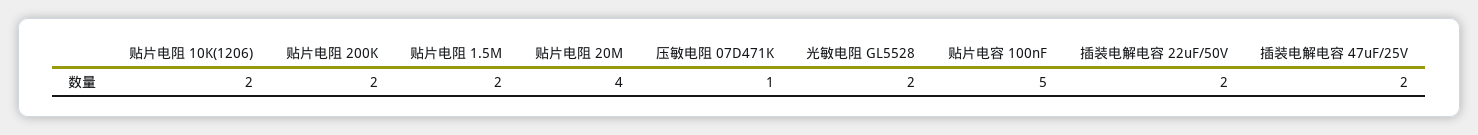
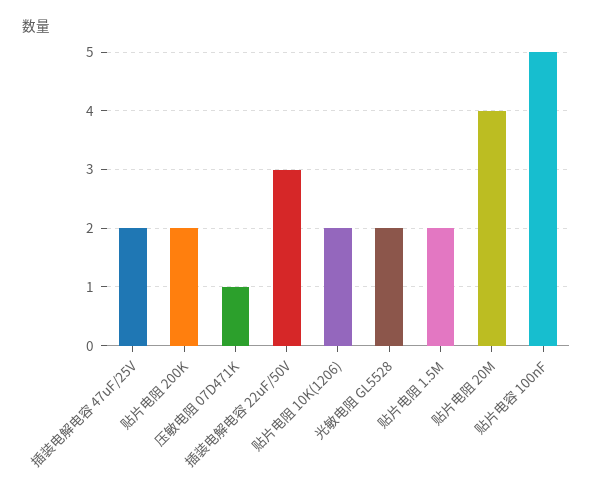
  {
    "贴片电阻 10K(1206)": 2,
    "贴片电阻 200K": 2,
    "贴片电阻 1.5M": 2,
    "贴片电阻 20M": 4,
    "压敏电阻 07D471K": 1,
    "光敏电阻 GL5528": 2,
    "贴片电容 100nF": 5,
-   "插装电解电容 22uF/50V": 2,
+   "插装电解电容 22uF/50V": 3,
    "插装电解电容 47uF/25V": 2
  }

